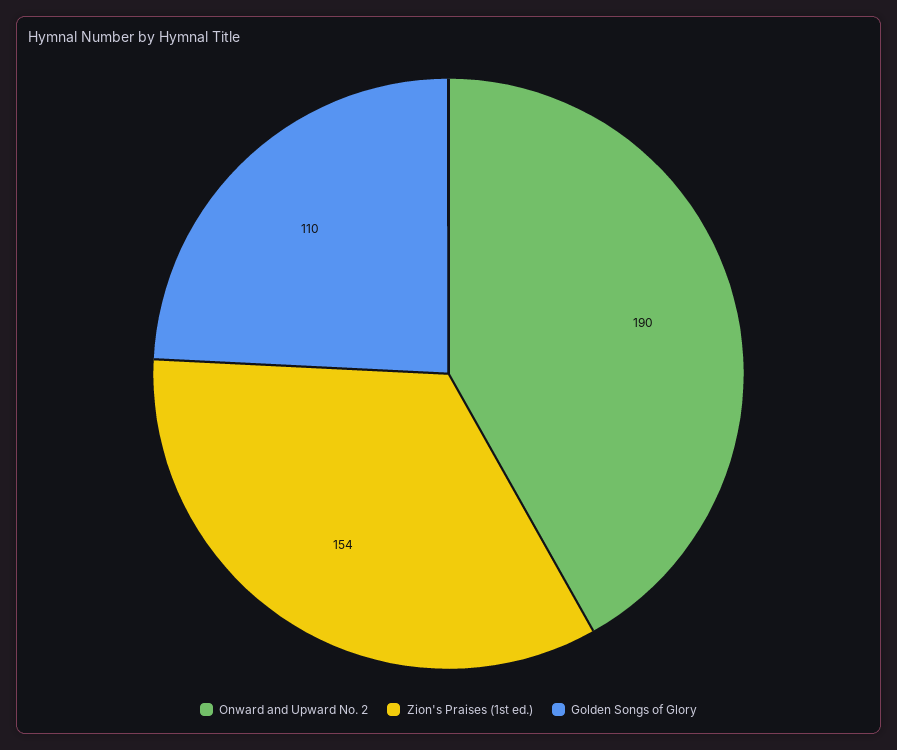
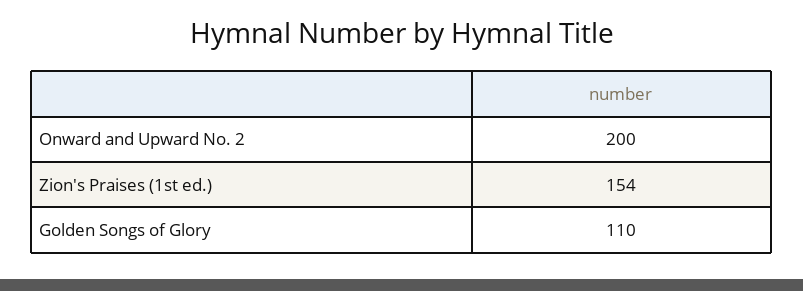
  {
-   "Onward and Upward No. 2": 190,
+   "Onward and Upward No. 2": 200,
    "Zion's Praises (1st ed.)": 154,
    "Golden Songs of Glory": 110
  }

